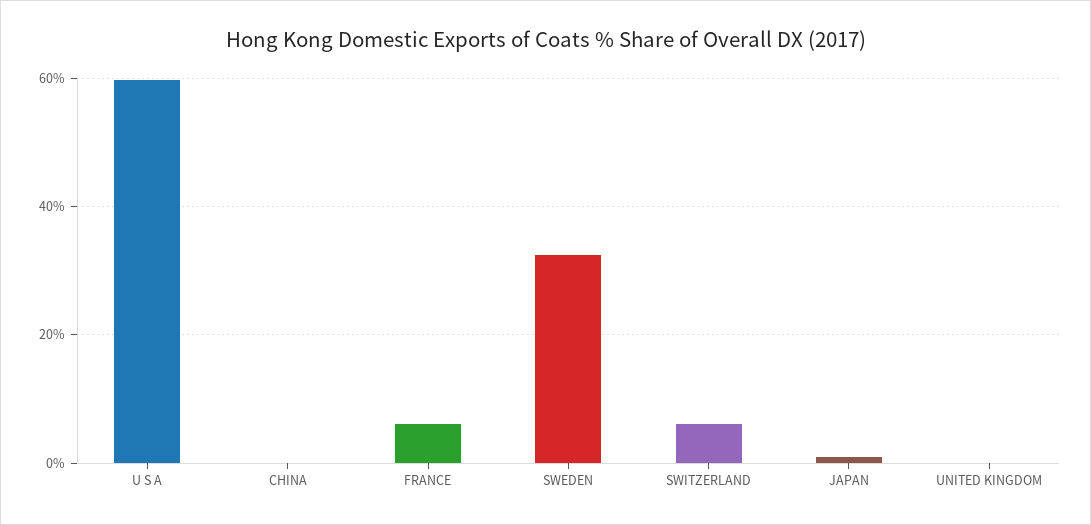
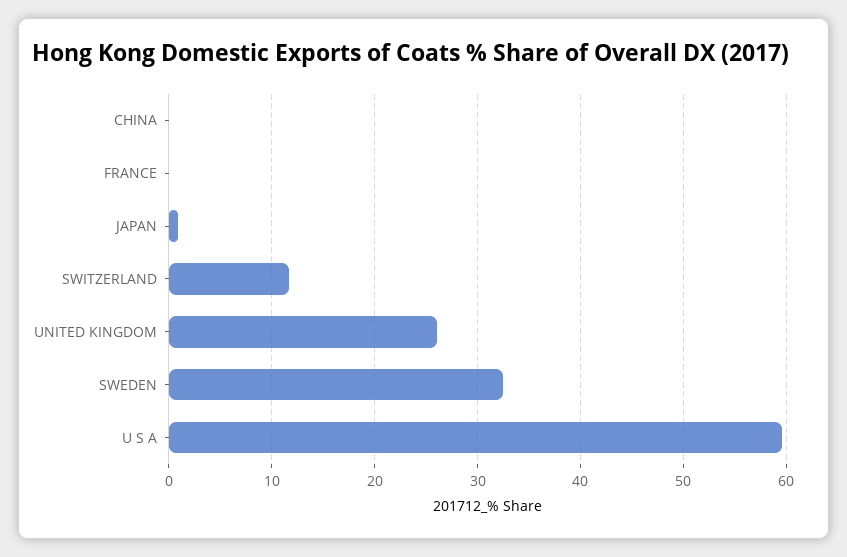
  {
    "U S A": 60,
    "CHINA": 0,
-   "FRANCE": 6,
+   "FRANCE": 0,
    "SWEDEN": 32,
-   "SWITZERLAND": 6,
+   "SWITZERLAND": 12,
    "JAPAN": 1,
-   "UNITED KINGDOM": 0
+   "UNITED KINGDOM": 26
  }

